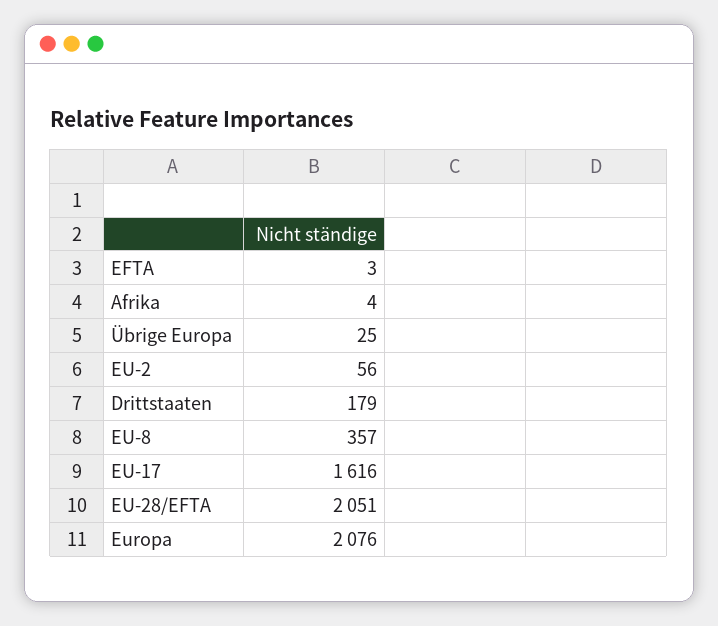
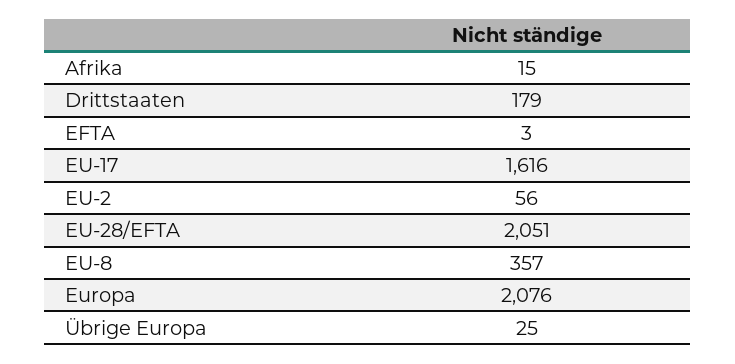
  {
    "EFTA": 3,
-   "Afrika": 4,
+   "Afrika": 15,
    "Übrige Europa": 25,
    "EU-2": 56,
    "Drittstaaten": 179,
    "EU-8": 357,
    "EU-17": 1616,
    "EU-28/EFTA": 2051,
    "Europa": 2076
  }

